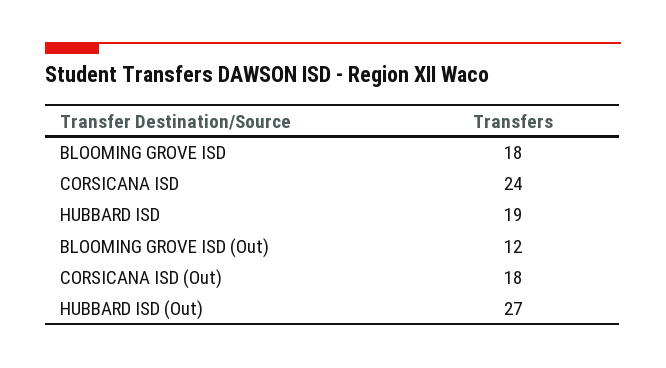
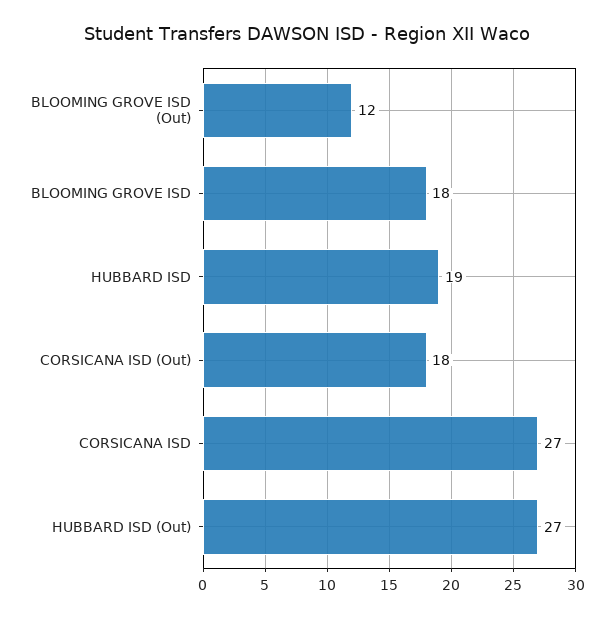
  {
    "BLOOMING GROVE ISD": 18,
-   "CORSICANA ISD": 24,
+   "CORSICANA ISD": 27,
    "HUBBARD ISD": 19,
    "BLOOMING GROVE ISD (Out)": 12,
    "CORSICANA ISD (Out)": 18,
    "HUBBARD ISD (Out)": 27
  }

